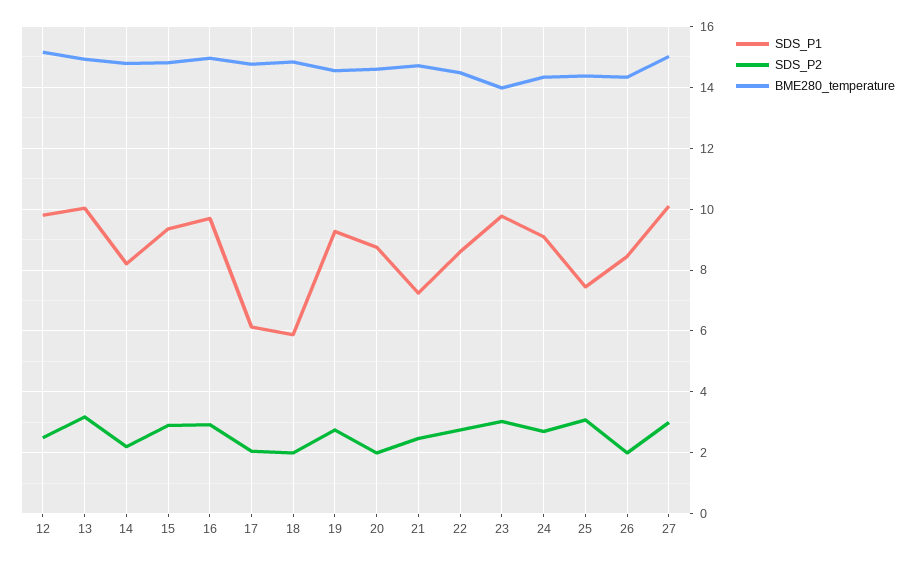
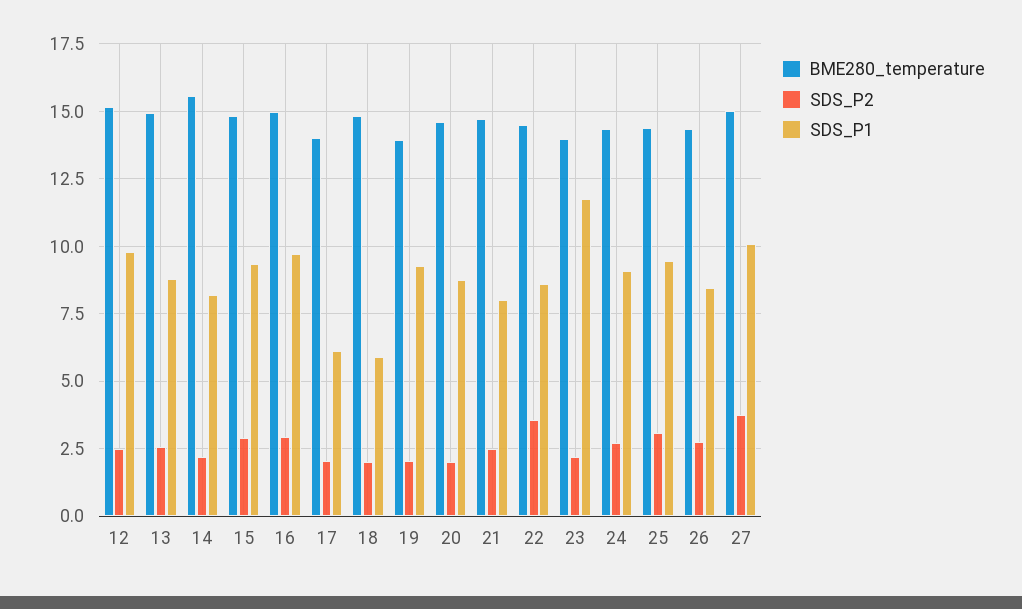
  {
    "SDS_P1": {
      "12": 9.8,
-     "13": 10,
+     "13": 8.75,
      "14": 8.2,
      "15": 9.4,
      "16": 9.8,
      "17": 6.2,
      "18": 5.8,
      "19": 9.2,
      "20": 8.8,
-     "21": 7.2,
+     "21": 8,
      "22": 8.6,
-     "23": 9.8,
+     "23": 11.75,
      "24": 9.2,
-     "25": 7.4,
+     "25": 9.5,
      "26": 8.4,
      "27": 10.2
    },
    "SDS_P2": {
      "12": 2.6,
-     "13": 3.2,
+     "13": 2.5,
      "14": 2.2,
      "15": 3,
      "16": 3,
      "17": 2,
      "18": 2,
-     "19": 2.8,
+     "19": 2,
      "20": 2,
      "21": 2.4,
-     "22": 2.8,
+     "22": 3.5,
-     "23": 3,
+     "23": 2.25,
      "24": 2.8,
      "25": 3,
-     "26": 2,
+     "26": 2.75,
-     "27": 3
+     "27": 3.75
    },
    "BME280_temperature": {
      "12": 15.2,
      "13": 15,
-     "14": 14.8,
+     "14": 15.5,
      "15": 14.8,
      "16": 15,
-     "17": 14.8,
+     "17": 14,
      "18": 14.8,
-     "19": 14.6,
+     "19": 14,
      "20": 14.6,
      "21": 14.8,
      "22": 14.4,
      "23": 14,
      "24": 14.4,
      "25": 14.4,
      "26": 14.4,
      "27": 15
    }
  }

